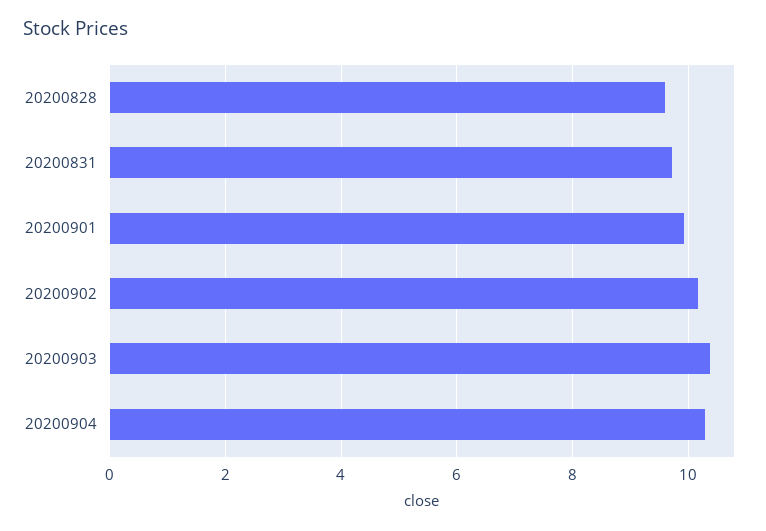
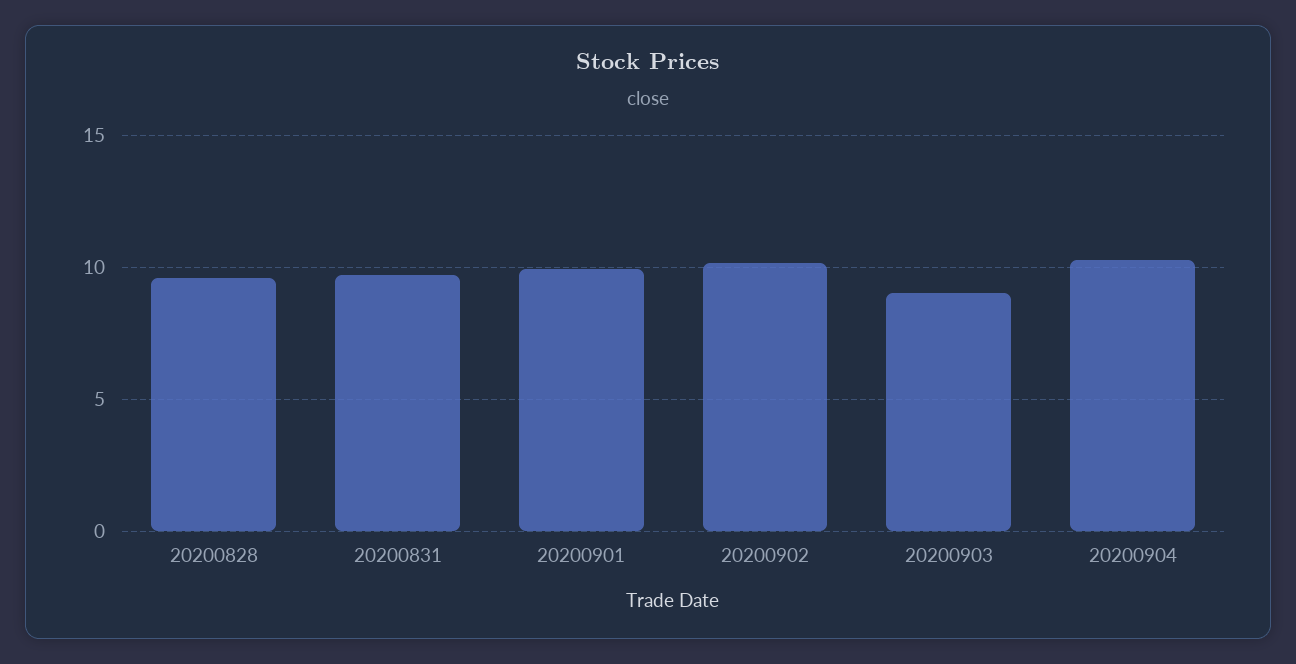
  {
    "20200828": 9.6,
    "20200831": 9.8,
    "20200901": 10,
    "20200902": 10.2,
-   "20200903": 10.4,
+   "20200903": 9,
    "20200904": 10.2
  }

